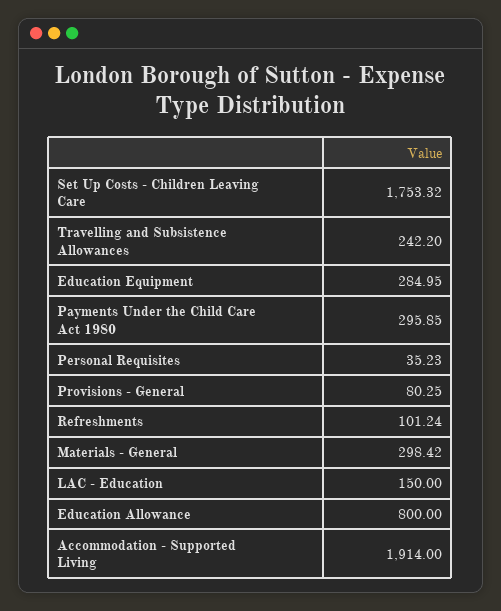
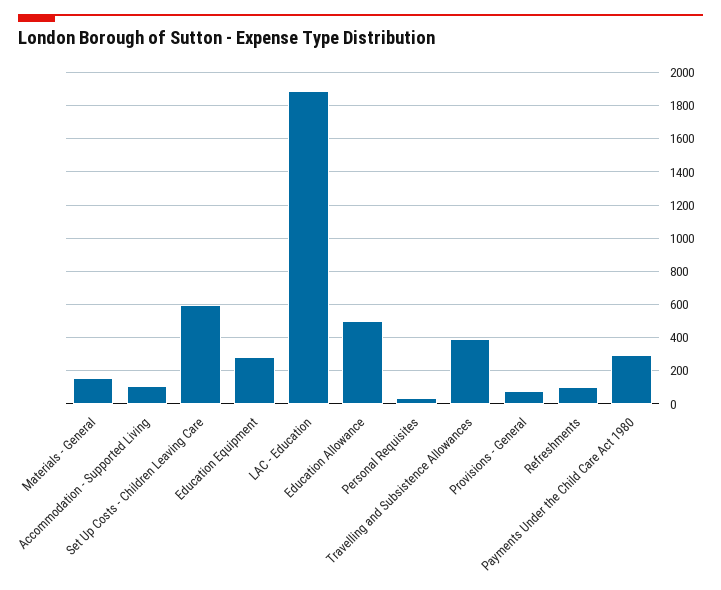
  {
-   "Set Up Costs - Children Leaving Care": 1753.32,
+   "Set Up Costs - Children Leaving Care": 600,
-   "Travelling and Subsistence Allowances": 242.2,
+   "Travelling and Subsistence Allowances": 400,
    "Education Equipment": 284.95,
    "Payments Under the Child Care Act 1980": 295.85,
    "Personal Requisites": 35.23,
    "Provisions - General": 80.25,
    "Refreshments": 101.24,
-   "Materials - General": 298.42,
+   "Materials - General": 150,
-   "LAC - Education": 150,
+   "LAC - Education": 1900,
-   "Education Allowance": 800,
+   "Education Allowance": 500,
-   "Accommodation - Supported Living": 1914
+   "Accommodation - Supported Living": 100
  }

